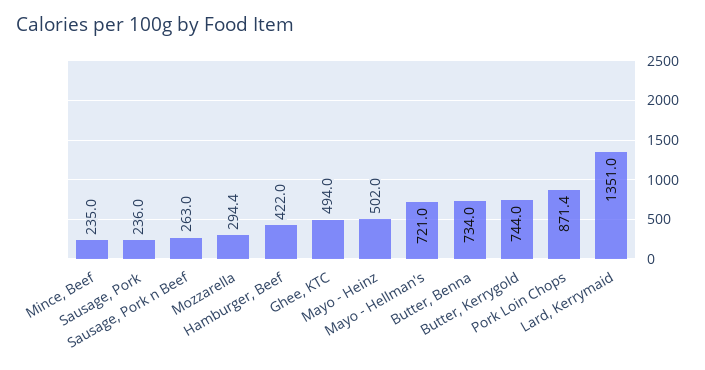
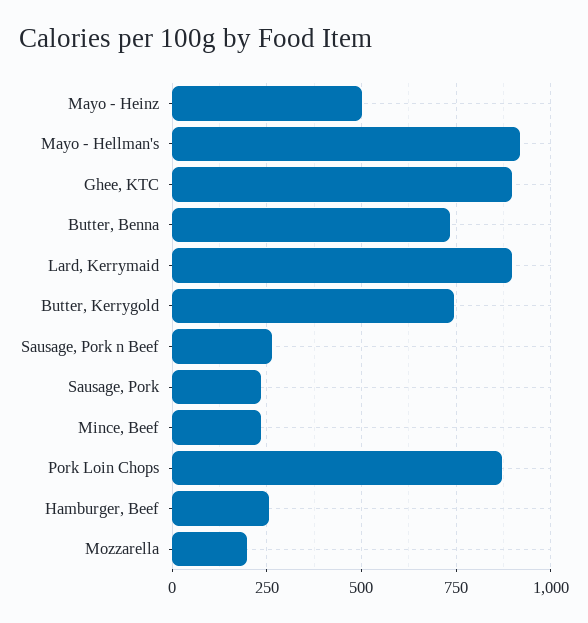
  {
    "Mince, Beef": 235,
    "Sausage, Pork": 236,
    "Sausage, Pork n Beef": 263,
-   "Mozzarella": 294.4,
+   "Mozzarella": 200,
-   "Hamburger, Beef": 422,
+   "Hamburger, Beef": 250,
-   "Ghee, KTC": 494,
+   "Ghee, KTC": 900,
    "Mayo - Heinz": 502,
-   "Mayo - Hellman's": 721,
+   "Mayo - Hellman's": 925,
    "Butter, Benna": 734,
    "Butter, Kerrygold": 744,
    "Pork Loin Chops": 871.4,
-   "Lard, Kerrymaid": 1351
+   "Lard, Kerrymaid": 900
  }

